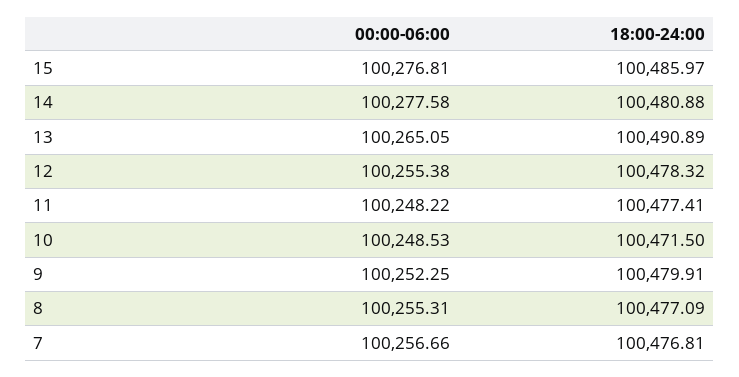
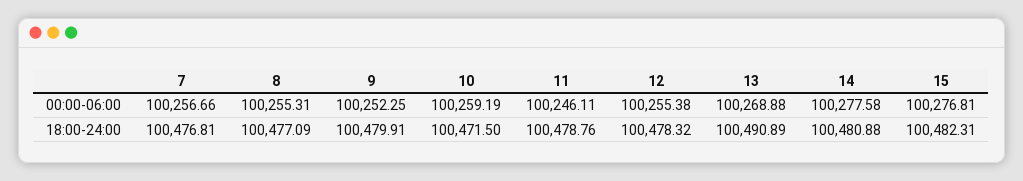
  {
    "00:00-06:00": {
      "15": 100276.81,
      "14": 100277.58,
-     "13": 100265.05,
+     "13": 100268.88,
      "12": 100255.38,
-     "11": 100248.22,
+     "11": 100246.11,
-     "10": 100248.53,
+     "10": 100259.19,
      "9": 100252.25,
      "8": 100255.31,
      "7": 100256.66
    },
    "18:00-24:00": {
-     "15": 100485.97,
+     "15": 100482.31,
      "14": 100480.88,
      "13": 100490.89,
      "12": 100478.32,
-     "11": 100477.41,
+     "11": 100478.76,
      "10": 100471.5,
      "9": 100479.91,
      "8": 100477.09,
      "7": 100476.81
    }
  }

